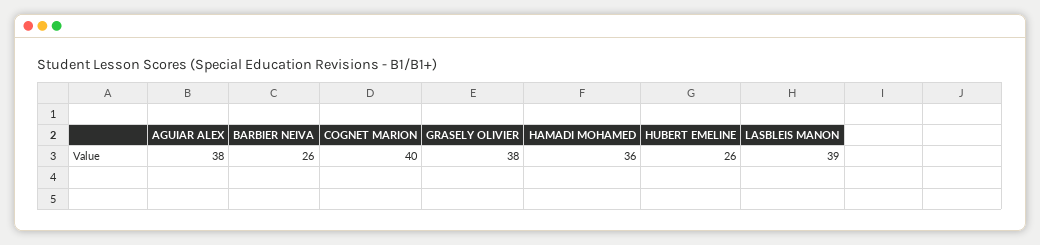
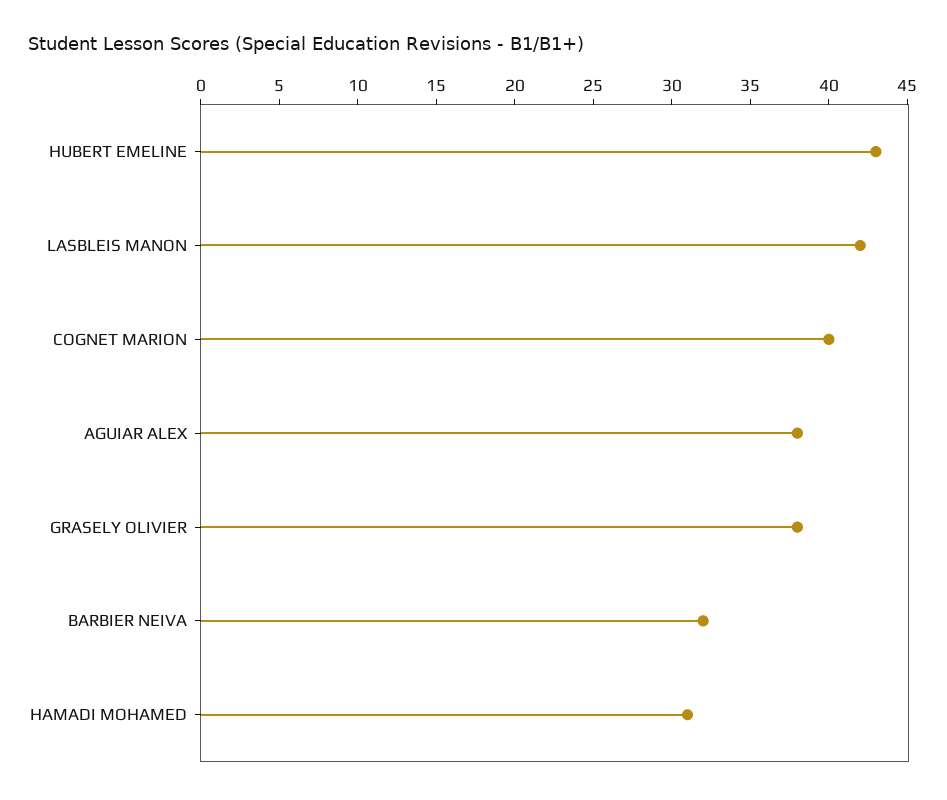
  {
    "AGUIAR ALEX": 38,
-   "BARBIER NEIVA": 26,
+   "BARBIER NEIVA": 32,
    "COGNET MARION": 40,
    "GRASELY OLIVIER": 38,
-   "HAMADI MOHAMED": 36,
+   "HAMADI MOHAMED": 31,
-   "HUBERT EMELINE": 26,
+   "HUBERT EMELINE": 43,
-   "LASBLEIS MANON": 39
+   "LASBLEIS MANON": 42
  }

